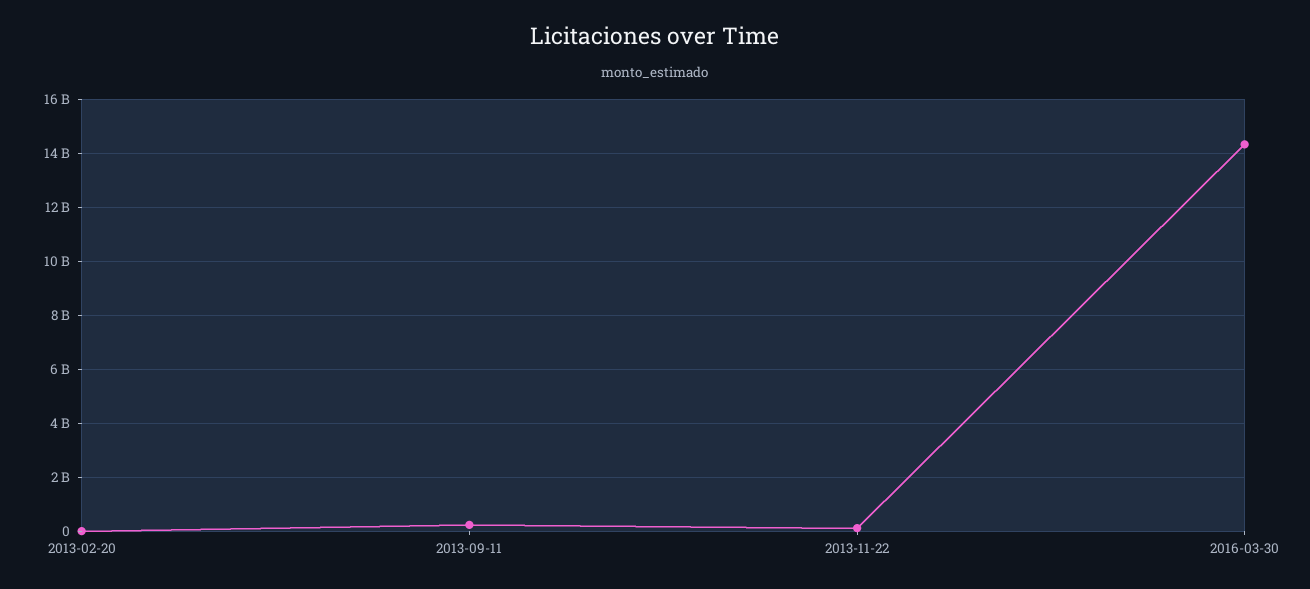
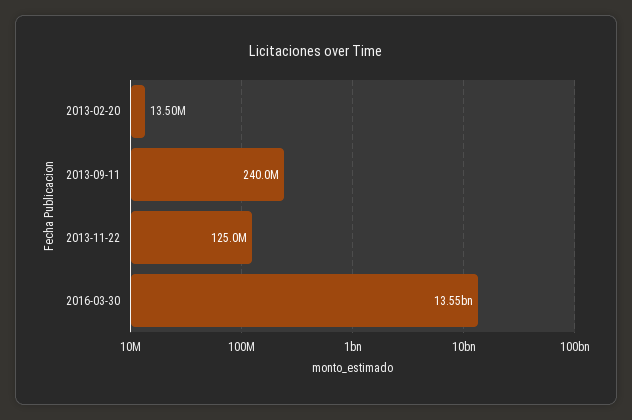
  {
    "2013-02-20": 13500000,
    "2013-09-11": 240000000,
    "2013-11-22": 125000000,
-   "2016-03-30": 14250000000
+   "2016-03-30": 13550000000
  }

